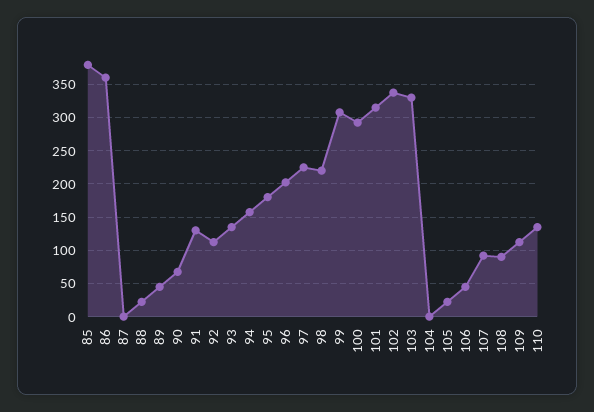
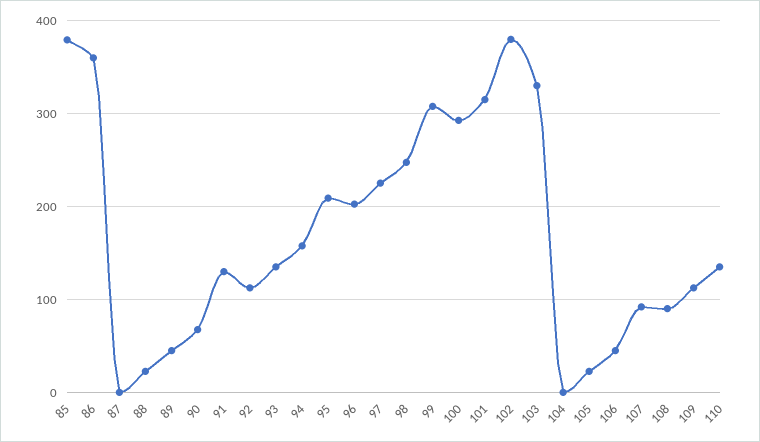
  {
    "85": 380,
    "86": 360,
    "87": 0,
    "88": 20,
    "89": 50,
    "90": 70,
    "91": 130,
    "92": 110,
    "93": 140,
    "94": 160,
-   "95": 180,
+   "95": 210,
    "96": 200,
    "97": 230,
-   "98": 220,
+   "98": 250,
    "99": 310,
    "100": 290,
    "101": 320,
-   "102": 340,
+   "102": 380,
    "103": 330,
    "104": 0,
    "105": 20,
    "106": 50,
    "107": 90,
    "108": 90,
    "109": 110,
    "110": 140
  }

